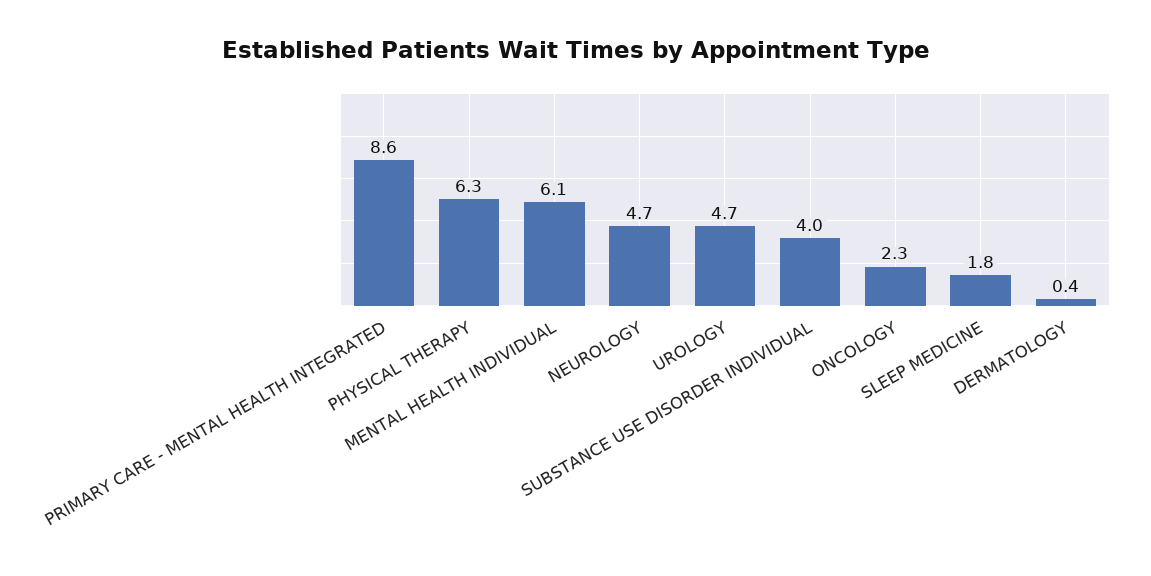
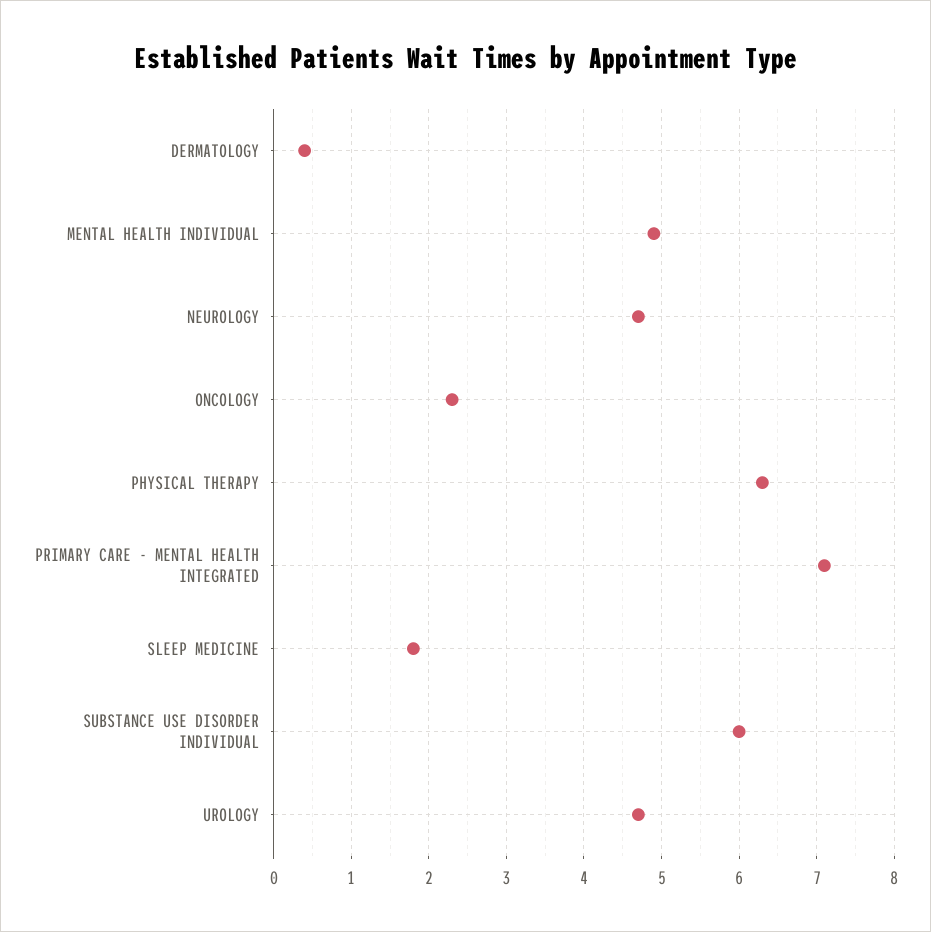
  {
-   "PRIMARY CARE - MENTAL HEALTH INTEGRATED": 8.6,
+   "PRIMARY CARE - MENTAL HEALTH INTEGRATED": 7.1,
    "PHYSICAL THERAPY": 6.3,
-   "MENTAL HEALTH INDIVIDUAL": 6.1,
+   "MENTAL HEALTH INDIVIDUAL": 4.9,
    "NEUROLOGY": 4.7,
    "UROLOGY": 4.7,
-   "SUBSTANCE USE DISORDER INDIVIDUAL": 4,
+   "SUBSTANCE USE DISORDER INDIVIDUAL": 6,
    "ONCOLOGY": 2.3,
    "SLEEP MEDICINE": 1.8,
    "DERMATOLOGY": 0.4
  }

